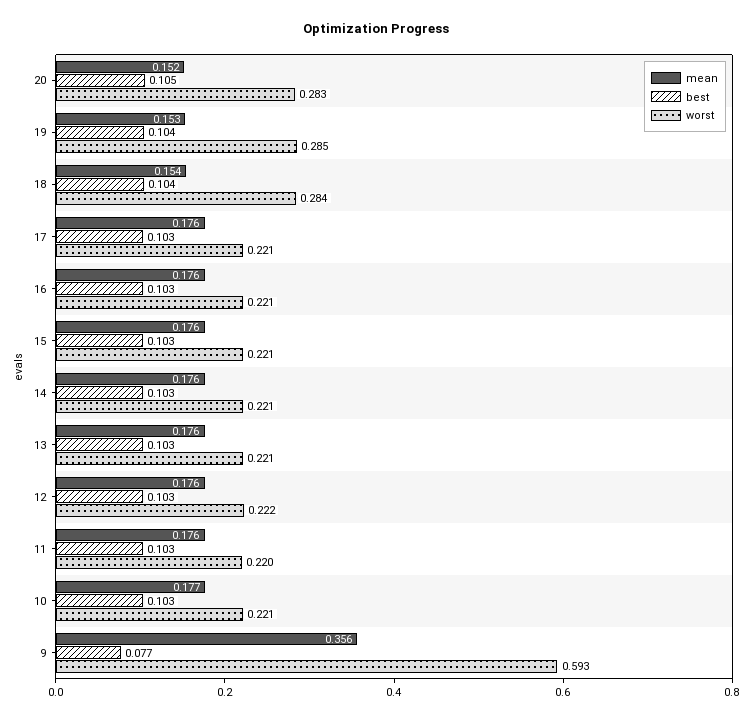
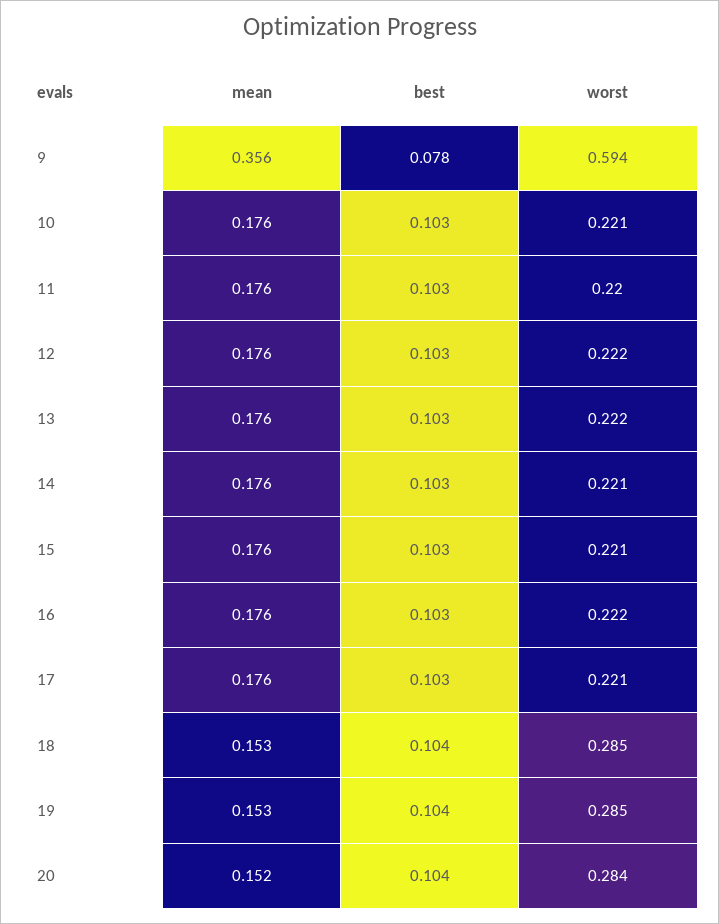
  {
    "mean": {
      "20": 0.152,
      "19": 0.153,
-     "18": 0.154,
+     "18": 0.153,
      "17": 0.176,
      "16": 0.176,
      "15": 0.176,
      "14": 0.176,
      "13": 0.176,
      "12": 0.176,
      "11": 0.176,
-     "10": 0.177,
+     "10": 0.176,
      "9": 0.356
    },
    "best": {
-     "20": 0.105,
+     "20": 0.104,
      "19": 0.104,
      "18": 0.104,
      "17": 0.103,
      "16": 0.103,
      "15": 0.103,
      "14": 0.103,
      "13": 0.103,
      "12": 0.103,
      "11": 0.103,
      "10": 0.103,
-     "9": 0.077
+     "9": 0.078
    },
    "worst": {
-     "20": 0.283,
+     "20": 0.284,
      "19": 0.285,
-     "18": 0.284,
+     "18": 0.285,
      "17": 0.221,
-     "16": 0.221,
+     "16": 0.222,
      "15": 0.221,
      "14": 0.221,
-     "13": 0.221,
+     "13": 0.222,
      "12": 0.222,
      "11": 0.22,
      "10": 0.221,
-     "9": 0.593
+     "9": 0.594
    }
  }

